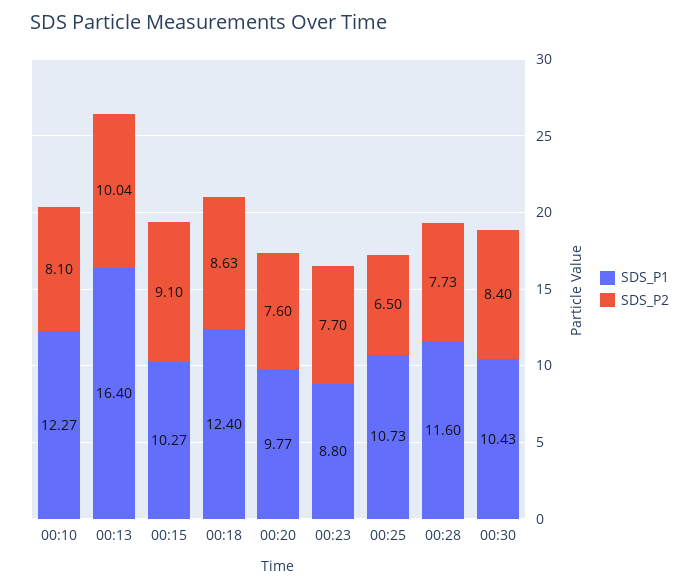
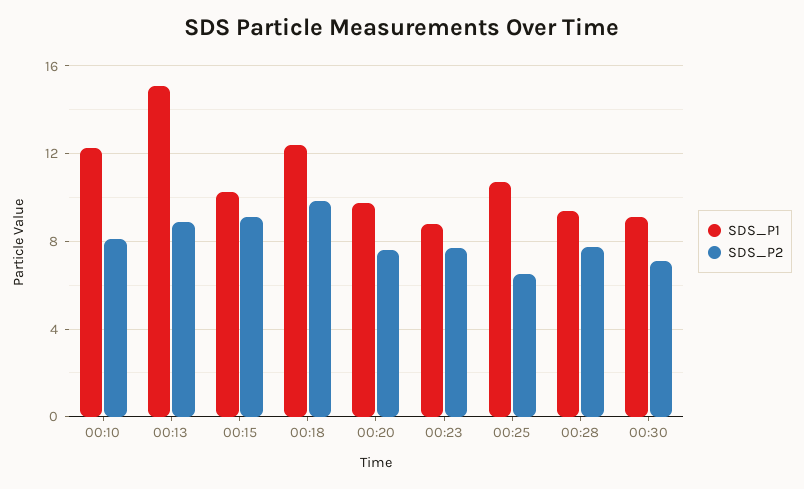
  {
    "SDS_P1": {
      "00:10": 12.27,
-     "00:13": 16.4,
+     "00:13": 15,
      "00:15": 10.27,
      "00:18": 12.4,
      "00:20": 9.77,
      "00:23": 8.8,
      "00:25": 10.73,
-     "00:28": 11.6,
+     "00:28": 9.5,
-     "00:30": 10.43
+     "00:30": 9
    },
    "SDS_P2": {
      "00:10": 8.1,
-     "00:13": 10.04,
+     "00:13": 9,
      "00:15": 9.1,
-     "00:18": 8.63,
+     "00:18": 10,
      "00:20": 7.6,
      "00:23": 7.7,
      "00:25": 6.5,
      "00:28": 7.73,
-     "00:30": 8.4
+     "00:30": 7
    }
  }

